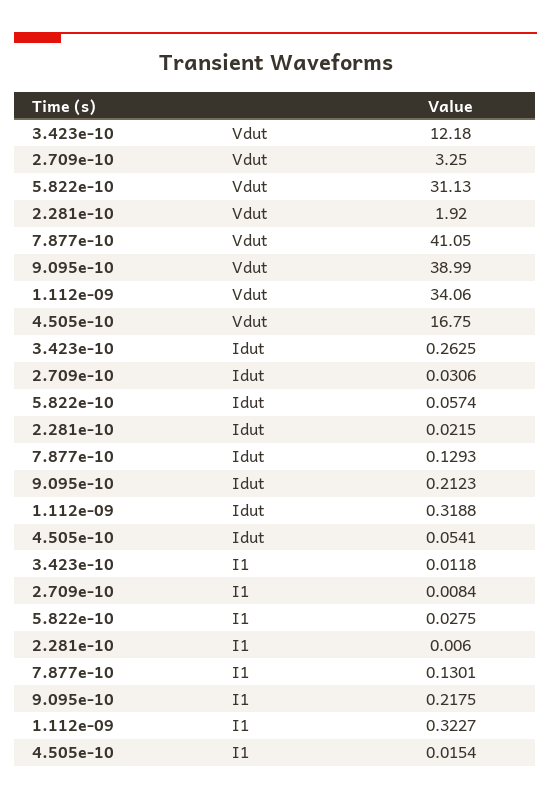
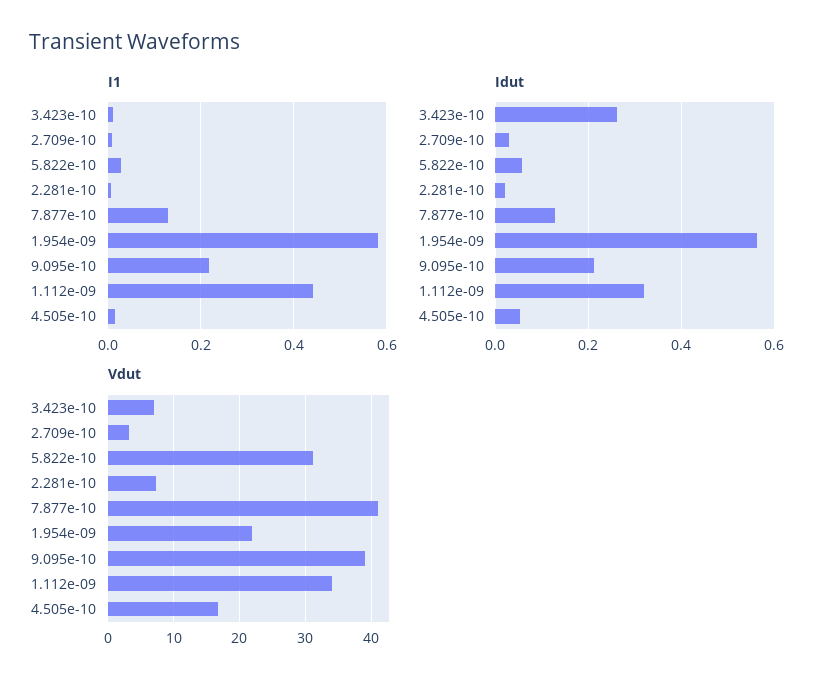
  {
    "Vdut": {
-     "3.423e-10": 12.18,
+     "3.423e-10": 7,
      "2.709e-10": 3.25,
      "5.822e-10": 31.13,
-     "2.281e-10": 1.92,
+     "2.281e-10": 7,
      "7.877e-10": 41.05,
      "9.095e-10": 38.99,
      "1.112e-09": 34.06,
-     "4.505e-10": 16.75
+     "4.505e-10": 16.75,
+     "1.954e-09": 22
    },
    "Idut": {
      "3.423e-10": 0.2625,
      "2.709e-10": 0.0306,
      "5.822e-10": 0.0574,
      "2.281e-10": 0.0215,
      "7.877e-10": 0.1293,
      "9.095e-10": 0.2123,
      "1.112e-09": 0.3188,
-     "4.505e-10": 0.0541
+     "4.505e-10": 0.0541,
+     "1.954e-09": 0.56
    },
    "I1": {
      "3.423e-10": 0.0118,
      "2.709e-10": 0.0084,
      "5.822e-10": 0.0275,
      "2.281e-10": 0.006,
      "7.877e-10": 0.1301,
      "9.095e-10": 0.2175,
-     "1.112e-09": 0.3227,
+     "1.112e-09": 0.44,
-     "4.505e-10": 0.0154
+     "4.505e-10": 0.0154,
+     "1.954e-09": 0.58
    }
  }

